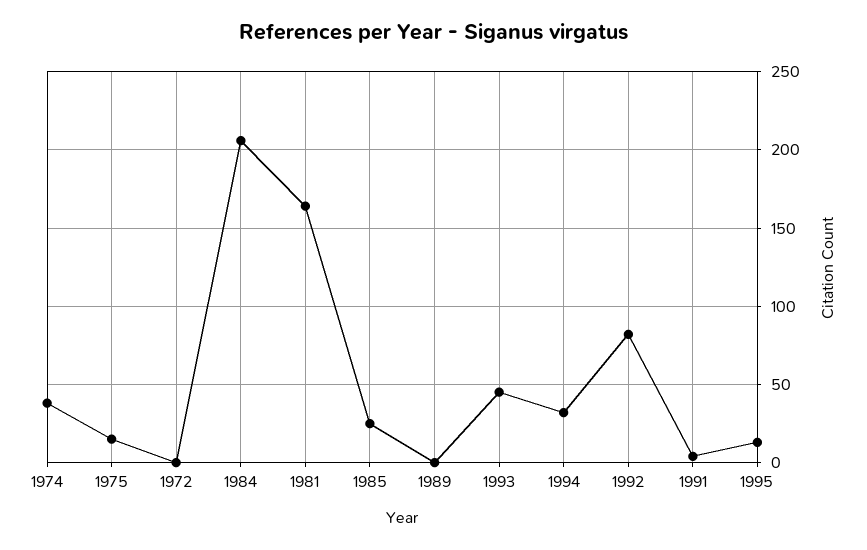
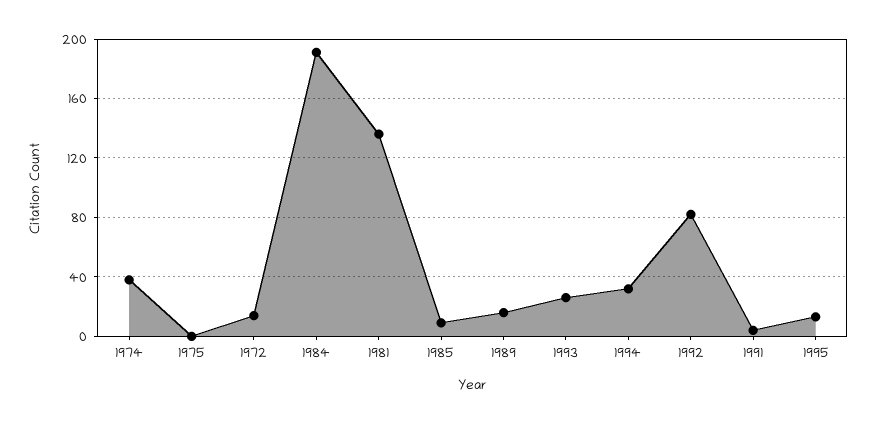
  {
    "1974": 40,
-   "1975": 15,
+   "1975": 0,
-   "1972": 0,
+   "1972": 15,
-   "1984": 205,
+   "1984": 190,
-   "1981": 165,
+   "1981": 135,
-   "1985": 25,
+   "1985": 10,
-   "1989": 0,
+   "1989": 15,
-   "1993": 45,
+   "1993": 25,
    "1994": 30,
    "1992": 80,
    "1991": 5,
    "1995": 15
  }

